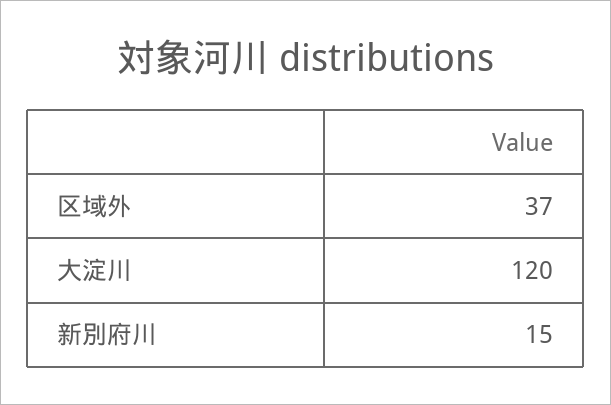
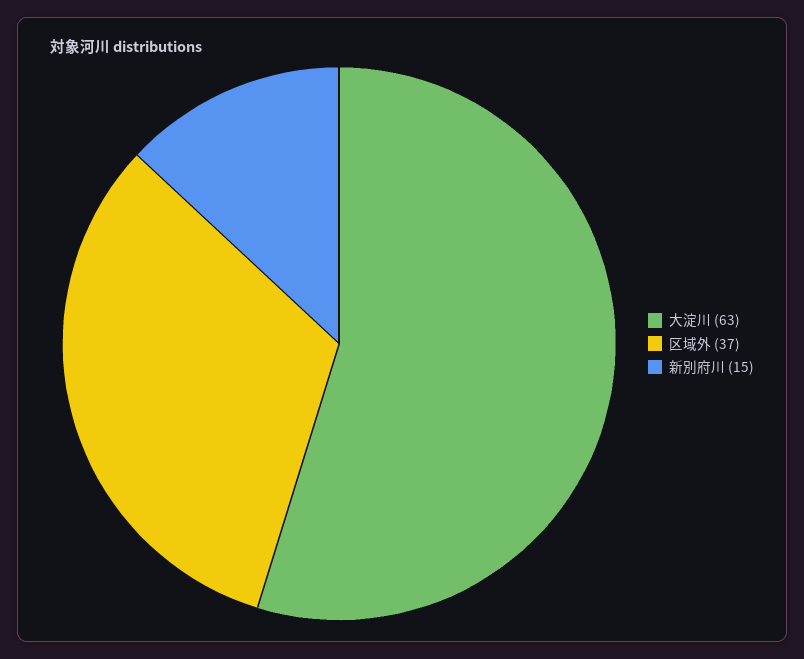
  {
    "区域外": 37,
-   "大淀川": 120,
+   "大淀川": 63,
    "新別府川": 15
  }

